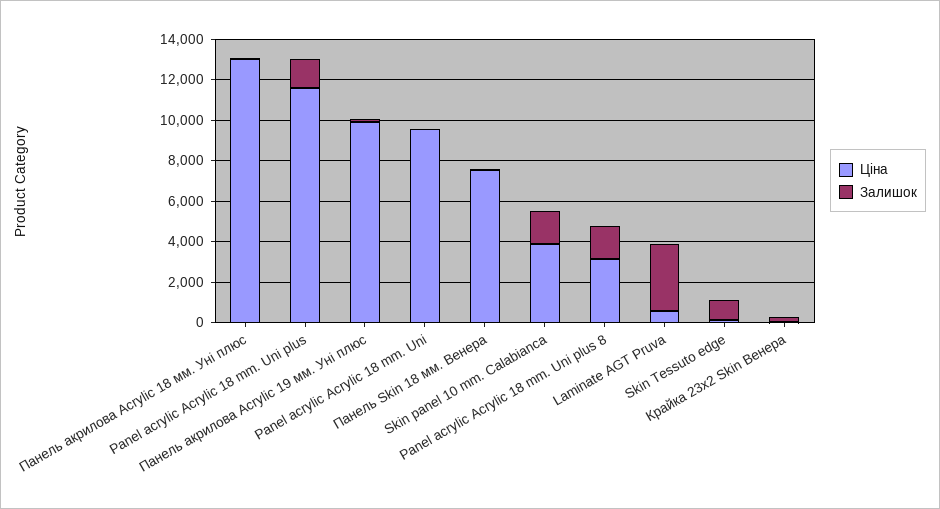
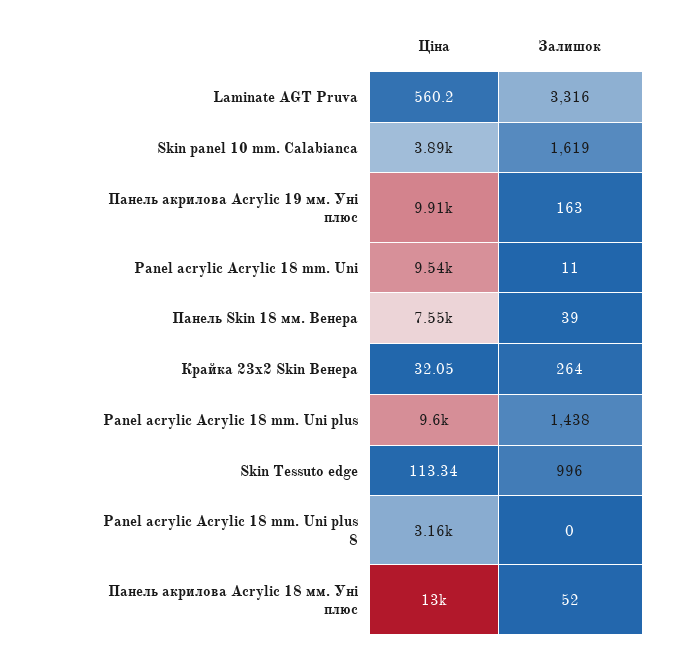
  {
    "Ціна": {
      "Панель акрилова Acrylic 18 мм. Уні плюс": 13000,
-     "Panel acrylic Acrylic 18 mm. Uni plus": 11500,
+     "Panel acrylic Acrylic 18 mm. Uni plus": 9600,
      "Панель акрилова Acrylic 19 мм. Уні плюс": 9910,
      "Panel acrylic Acrylic 18 mm. Uni": 9540,
      "Панель Skin 18 мм. Венера": 7550,
      "Skin panel 10 mm. Calabianca": 3890,
      "Panel acrylic Acrylic 18 mm. Uni plus 8": 3160,
      "Laminate AGT Pruva": 560.2,
      "Skin Tessuto edge": 113.34,
      "Крайка 23x2 Skin Венера": 32.05
    },
    "Залишок": {
      "Панель акрилова Acrylic 18 мм. Уні плюс": 52,
      "Panel acrylic Acrylic 18 mm. Uni plus": 1438,
      "Панель акрилова Acrylic 19 мм. Уні плюс": 163,
      "Panel acrylic Acrylic 18 mm. Uni": 11,
      "Панель Skin 18 мм. Венера": 39,
      "Skin panel 10 mm. Calabianca": 1619,
-     "Panel acrylic Acrylic 18 mm. Uni plus 8": 1500,
+     "Panel acrylic Acrylic 18 mm. Uni plus 8": 0,
      "Laminate AGT Pruva": 3316,
      "Skin Tessuto edge": 996,
      "Крайка 23x2 Skin Венера": 264
    }
  }

